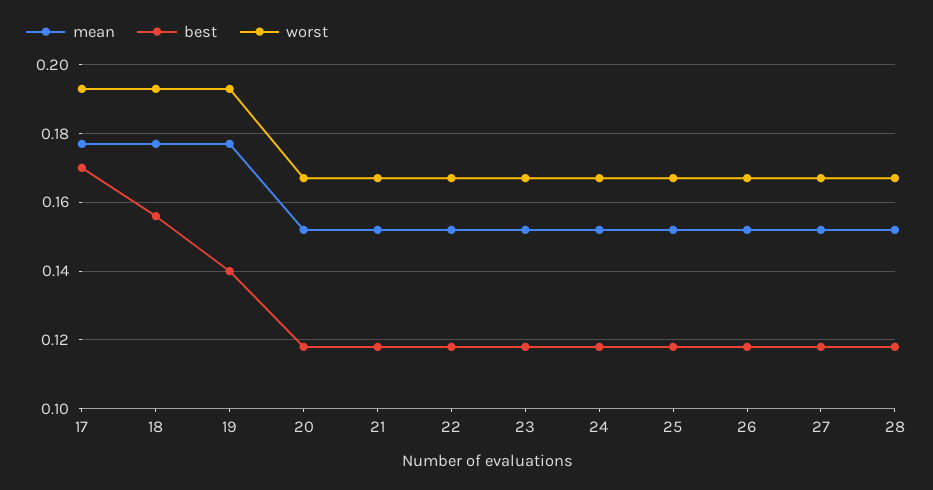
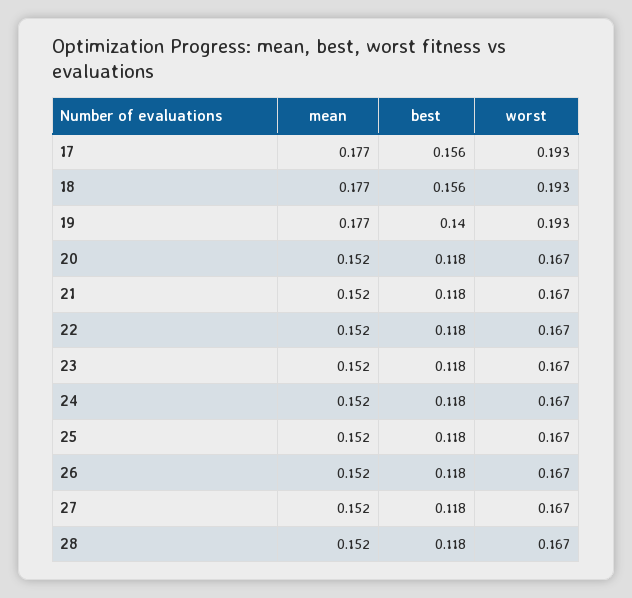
  {
    "mean": {
      "17": 0.177,
      "18": 0.177,
      "19": 0.177,
      "20": 0.152,
      "21": 0.152,
      "22": 0.152,
      "23": 0.152,
      "24": 0.152,
      "25": 0.152,
      "26": 0.152,
      "27": 0.152,
      "28": 0.152
    },
    "best": {
-     "17": 0.17,
+     "17": 0.156,
      "18": 0.156,
      "19": 0.14,
      "20": 0.118,
      "21": 0.118,
      "22": 0.118,
      "23": 0.118,
      "24": 0.118,
      "25": 0.118,
      "26": 0.118,
      "27": 0.118,
      "28": 0.118
    },
    "worst": {
      "17": 0.193,
      "18": 0.193,
      "19": 0.193,
      "20": 0.167,
      "21": 0.167,
      "22": 0.167,
      "23": 0.167,
      "24": 0.167,
      "25": 0.167,
      "26": 0.167,
      "27": 0.167,
      "28": 0.167
    }
  }

